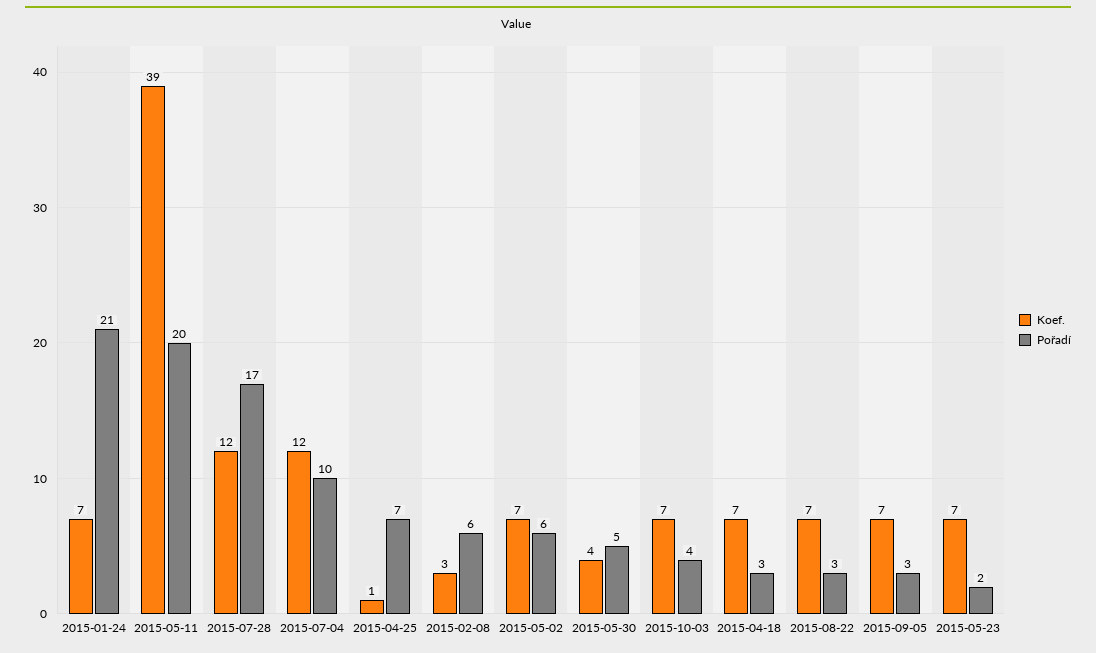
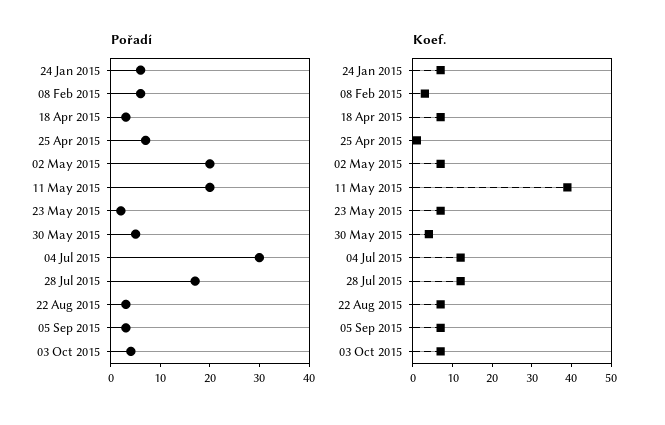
  {
    "Koef.": {
      "2015-01-24": 7,
      "2015-05-11": 39,
      "2015-07-28": 12,
      "2015-07-04": 12,
      "2015-04-25": 1,
      "2015-02-08": 3,
      "2015-05-02": 7,
      "2015-05-30": 4,
      "2015-10-03": 7,
      "2015-04-18": 7,
      "2015-08-22": 7,
      "2015-09-05": 7,
      "2015-05-23": 7
    },
    "Pořadí": {
-     "2015-01-24": 21,
+     "2015-01-24": 5,
      "2015-05-11": 20,
      "2015-07-28": 17,
-     "2015-07-04": 10,
+     "2015-07-04": 30,
      "2015-04-25": 7,
      "2015-02-08": 6,
-     "2015-05-02": 6,
+     "2015-05-02": 20,
      "2015-05-30": 5,
      "2015-10-03": 4,
      "2015-04-18": 3,
      "2015-08-22": 3,
      "2015-09-05": 3,
      "2015-05-23": 2
    }
  }

